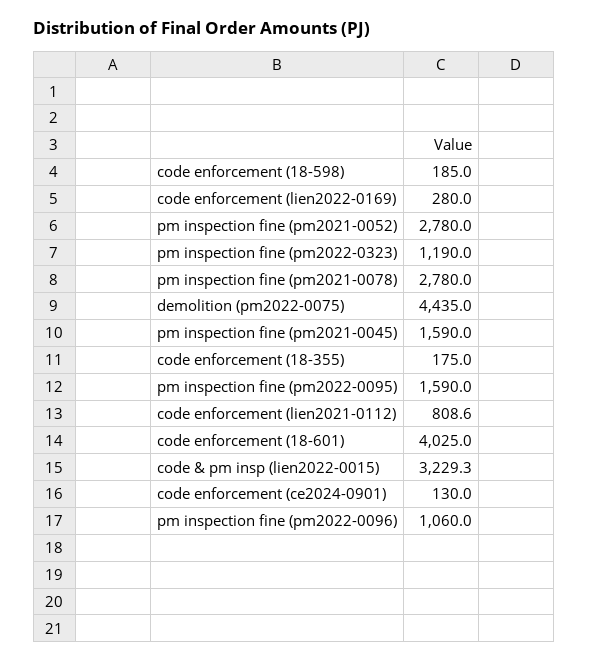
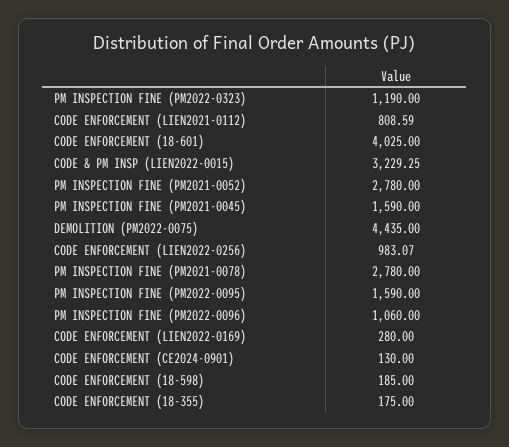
  {
    "code enforcement (18-598)": 185,
    "code enforcement (lien2022-0169)": 280,
    "pm inspection fine (pm2021-0052)": 2780,
    "pm inspection fine (pm2022-0323)": 1190,
    "pm inspection fine (pm2021-0078)": 2780,
    "demolition (pm2022-0075)": 4435,
    "pm inspection fine (pm2021-0045)": 1590,
    "code enforcement (18-355)": 175,
    "pm inspection fine (pm2022-0095)": 1590,
    "code enforcement (lien2021-0112)": 808.59,
    "code enforcement (18-601)": 4025,
    "code & pm insp (lien2022-0015)": 3229.25,
    "code enforcement (ce2024-0901)": 130,
-   "pm inspection fine (pm2022-0096)": 1060
+   "pm inspection fine (pm2022-0096)": 1060,
+   "CODE ENFORCEMENT (LIEN2022-0256)": 983.07
  }

